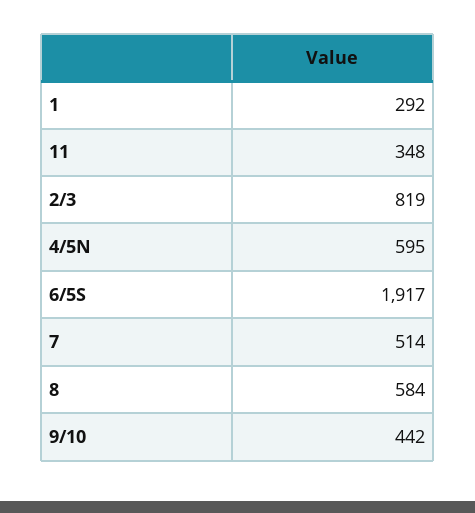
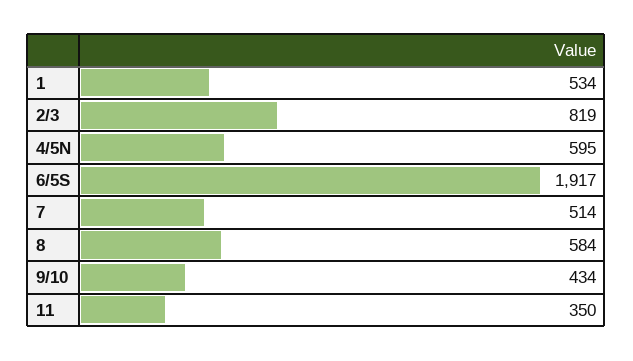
  {
-   "1": 292,
+   "1": 534,
-   "11": 348,
+   "11": 350,
    "2/3": 819,
    "4/5N": 595,
    "6/5S": 1917,
    "7": 514,
    "8": 584,
-   "9/10": 442
+   "9/10": 434
  }

